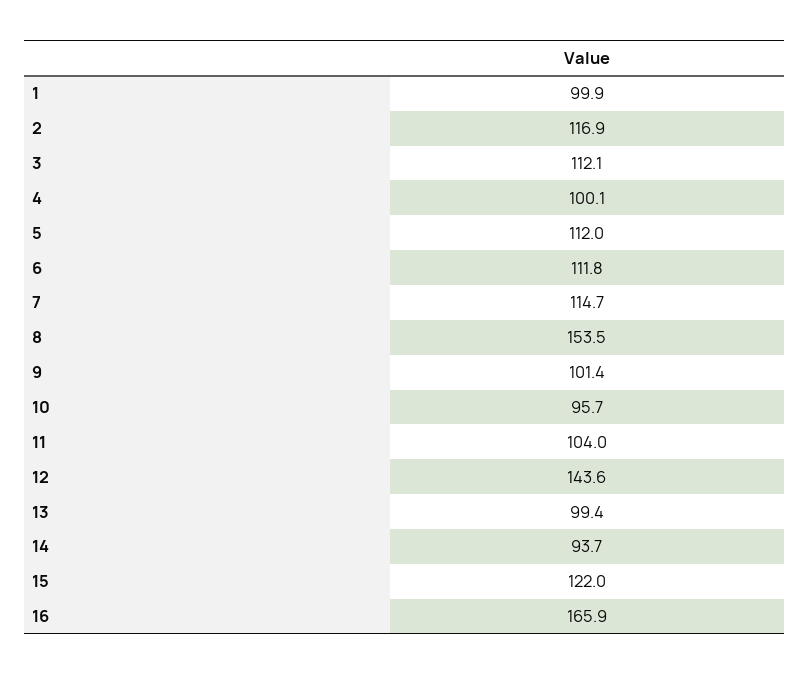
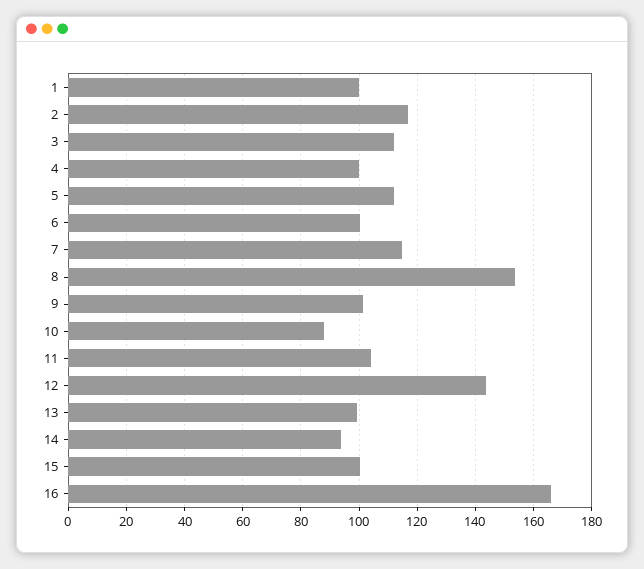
  {
    "1": 99.9,
    "2": 116.9,
    "3": 112.1,
    "4": 100.1,
    "5": 112,
-   "6": 111.8,
+   "6": 100,
    "7": 114.7,
    "8": 153.5,
    "9": 101.4,
-   "10": 95.7,
+   "10": 87.5,
    "11": 104,
    "12": 143.6,
    "13": 99.4,
    "14": 93.7,
-   "15": 122,
+   "15": 100,
    "16": 165.9
  }

